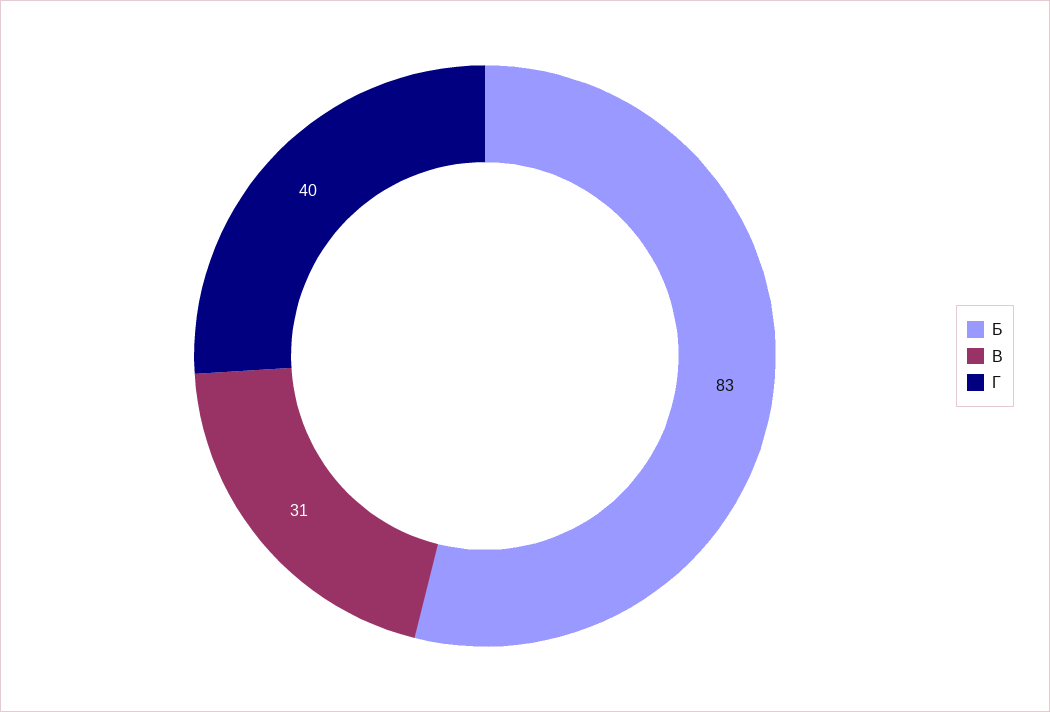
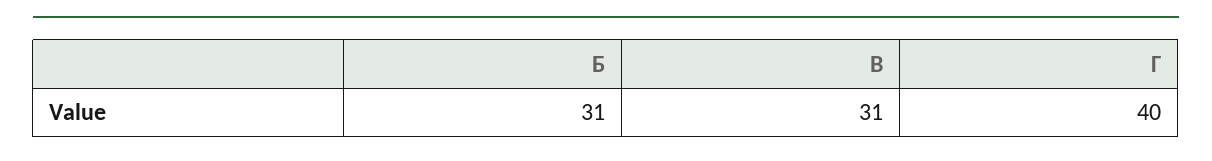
  {
-   "Б": 83,
+   "Б": 31,
    "В": 31,
    "Г": 40
  }

